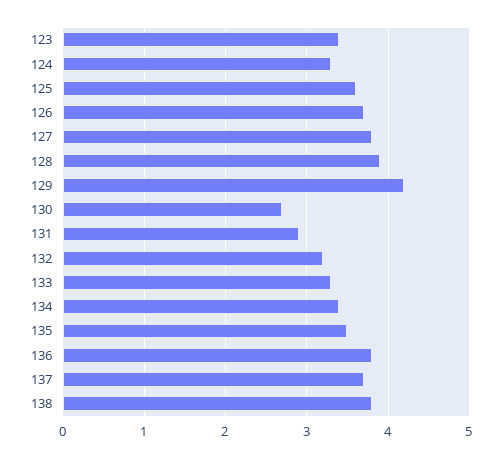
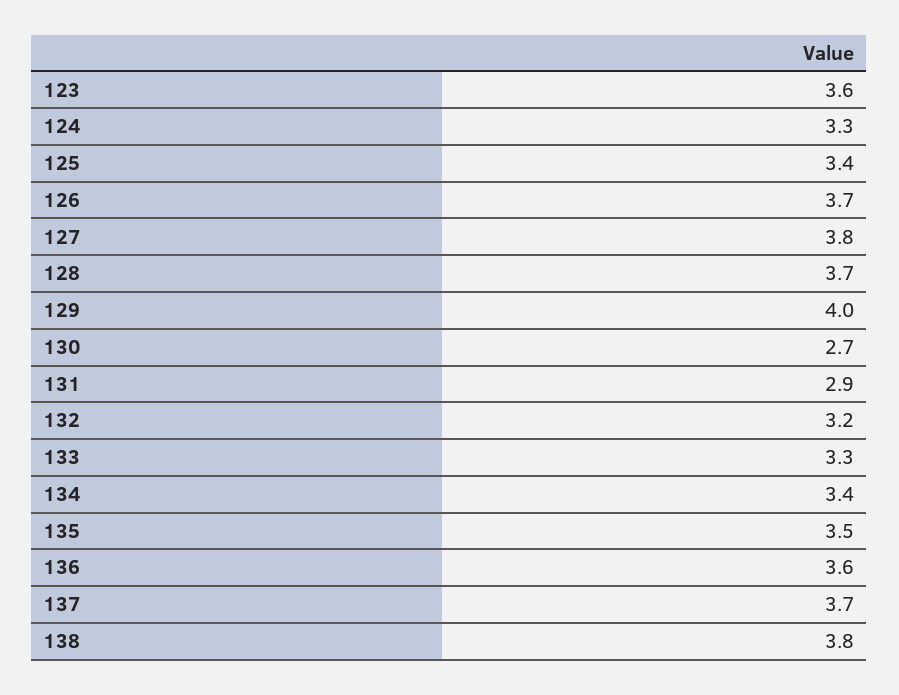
  {
-   "123": 3.4,
+   "123": 3.6,
    "124": 3.3,
-   "125": 3.6,
+   "125": 3.4,
    "126": 3.7,
    "127": 3.8,
-   "128": 3.9,
+   "128": 3.7,
-   "129": 4.2,
+   "129": 4,
    "130": 2.7,
    "131": 2.9,
    "132": 3.2,
    "133": 3.3,
    "134": 3.4,
    "135": 3.5,
-   "136": 3.8,
+   "136": 3.6,
    "137": 3.7,
    "138": 3.8
  }

